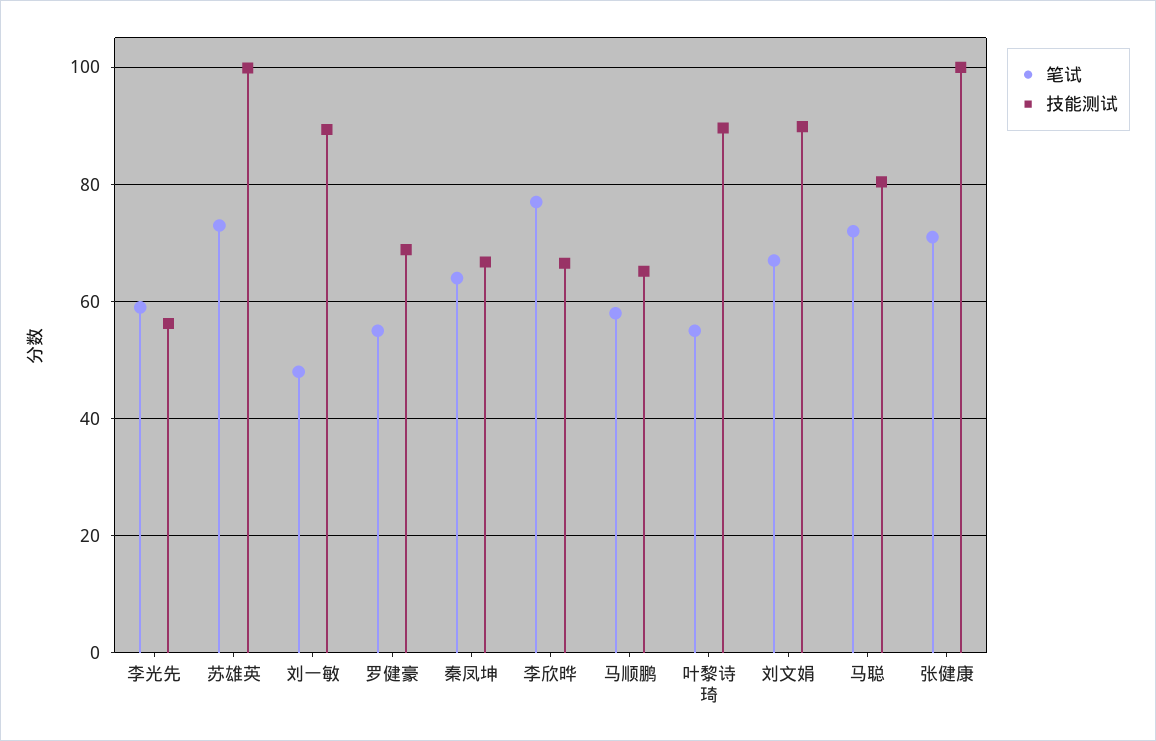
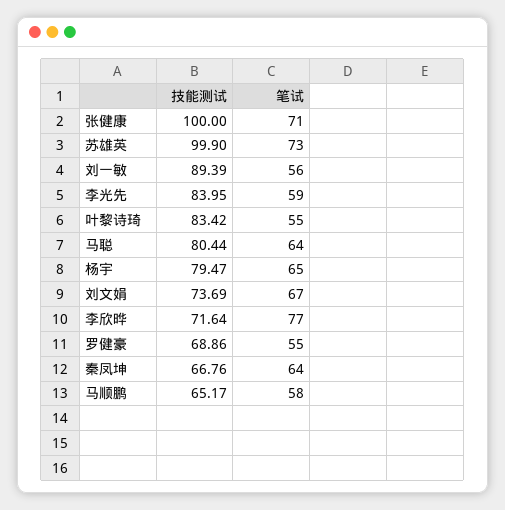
  {
    "笔试": {
      "李光先": 59,
      "苏雄英": 73,
-     "刘一敏": 48,
+     "刘一敏": 56,
      "罗健豪": 55,
      "秦凤坤": 64,
      "李欣晔": 77,
      "马顺鹏": 58,
      "叶黎诗琦": 55,
      "刘文娟": 67,
-     "马聪": 72,
+     "马聪": 64,
-     "张健康": 71
+     "张健康": 71,
+     "杨宇": 65
    },
    "技能测试": {
-     "李光先": 56,
+     "李光先": 83.95,
      "苏雄英": 99.9,
      "刘一敏": 89.39,
      "罗健豪": 68.86,
      "秦凤坤": 66.76,
-     "李欣晔": 66,
+     "李欣晔": 71.64,
      "马顺鹏": 65.17,
-     "叶黎诗琦": 90,
+     "叶黎诗琦": 83.42,
-     "刘文娟": 90,
+     "刘文娟": 73.69,
      "马聪": 80.44,
-     "张健康": 100
+     "张健康": 100,
+     "杨宇": 79.47
    }
  }

